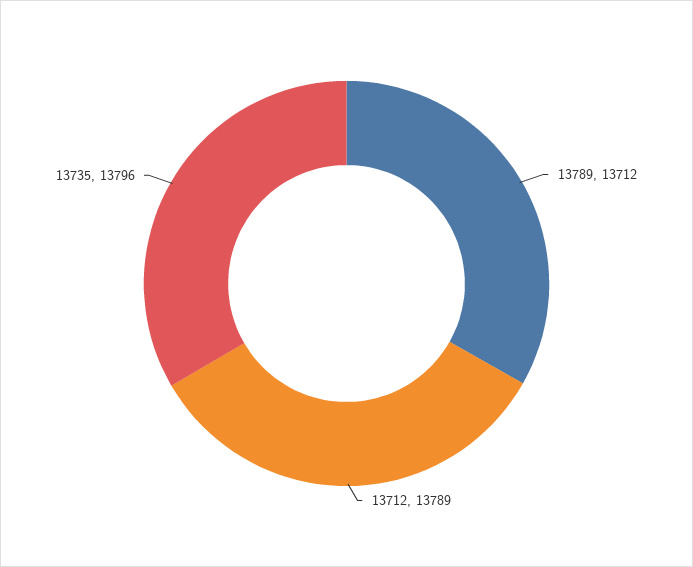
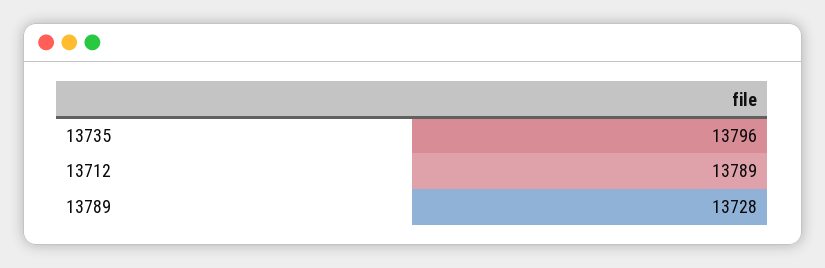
  {
-   "13789": 13712,
+   "13789": 13728,
    "13712": 13789,
    "13735": 13796
  }

